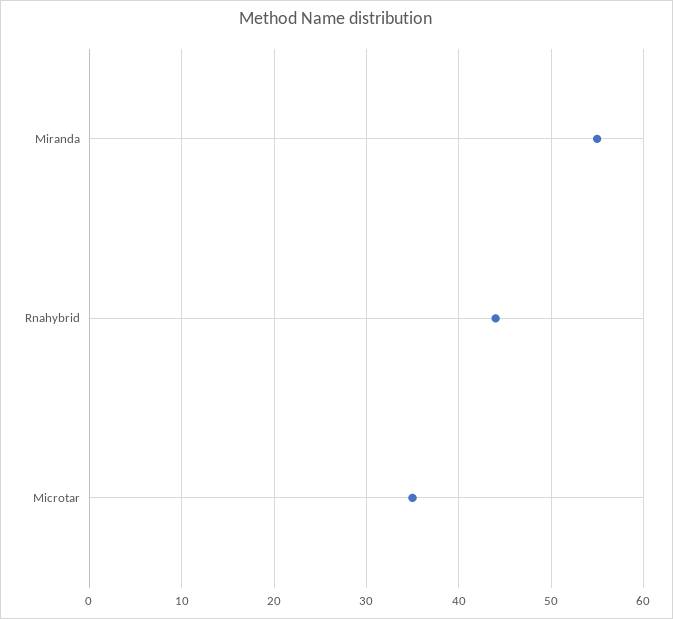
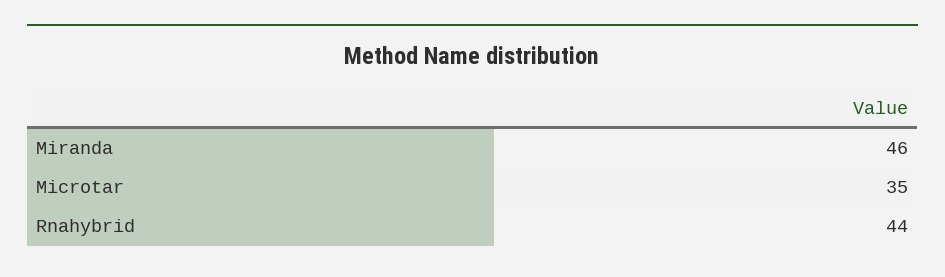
  {
-   "Miranda": 55,
+   "Miranda": 46,
    "Rnahybrid": 44,
    "Microtar": 35
  }

